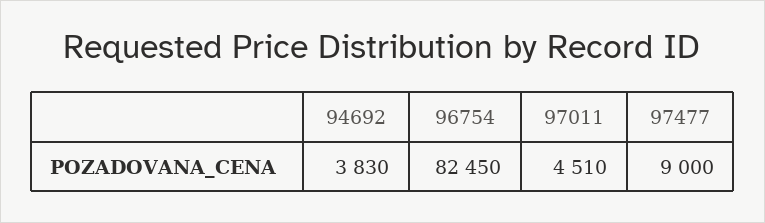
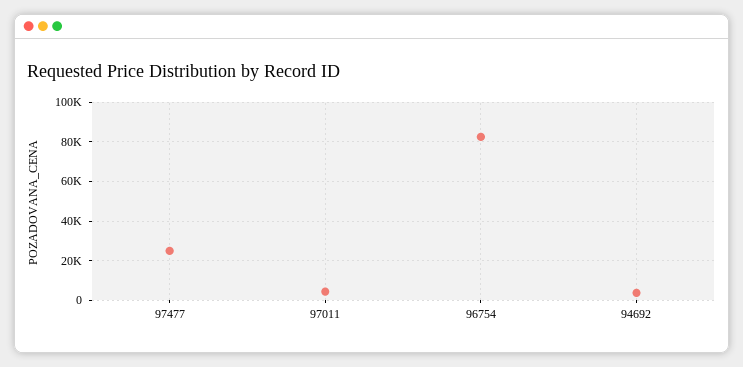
  {
    "94692": 3830,
    "96754": 82450,
    "97011": 4510,
-   "97477": 9000
+   "97477": 25000
  }

